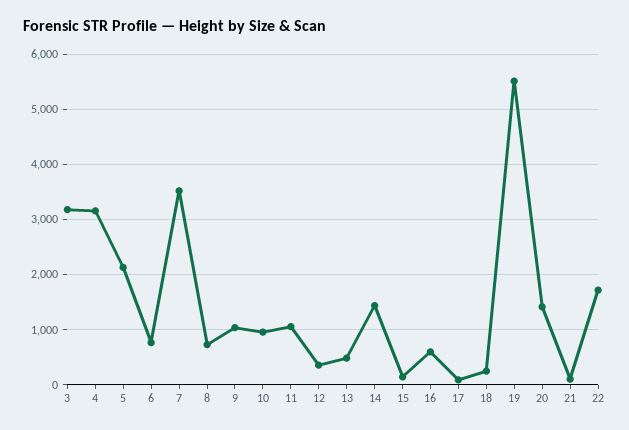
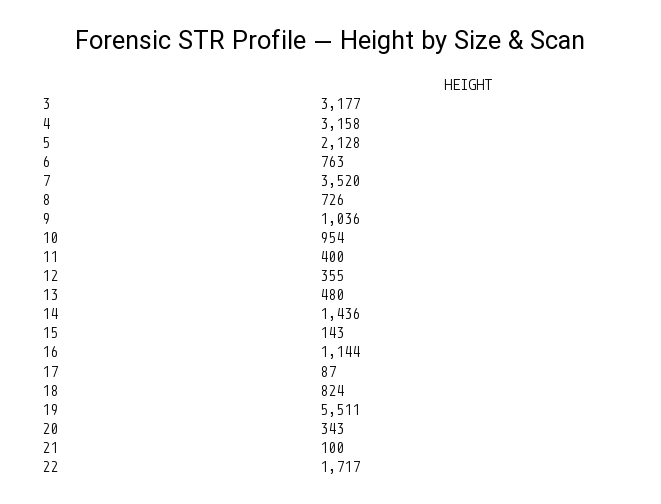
  {
    "3": 3177,
    "4": 3158,
    "5": 2128,
    "6": 763,
    "7": 3520,
    "8": 726,
    "9": 1036,
    "10": 954,
-   "11": 1000,
+   "11": 400,
    "12": 355,
    "13": 480,
    "14": 1436,
    "15": 143,
-   "16": 600,
+   "16": 1144,
    "17": 87,
-   "18": 200,
+   "18": 824,
    "19": 5511,
-   "20": 1400,
+   "20": 343,
    "21": 100,
    "22": 1717
  }

